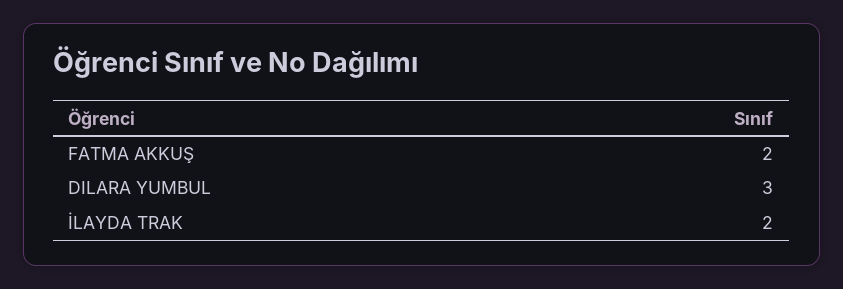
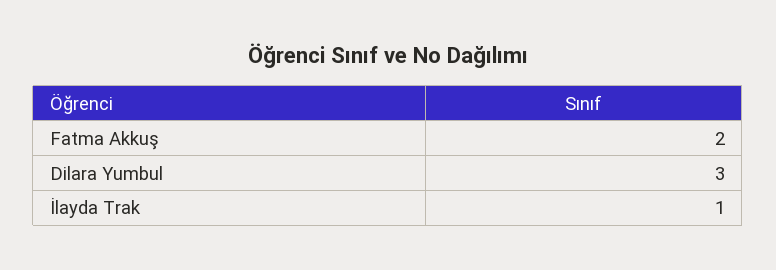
  {
    "FATMA AKKUŞ": 2,
    "DILARA YUMBUL": 3,
-   "İLAYDA TRAK": 2
+   "İLAYDA TRAK": 1
  }

